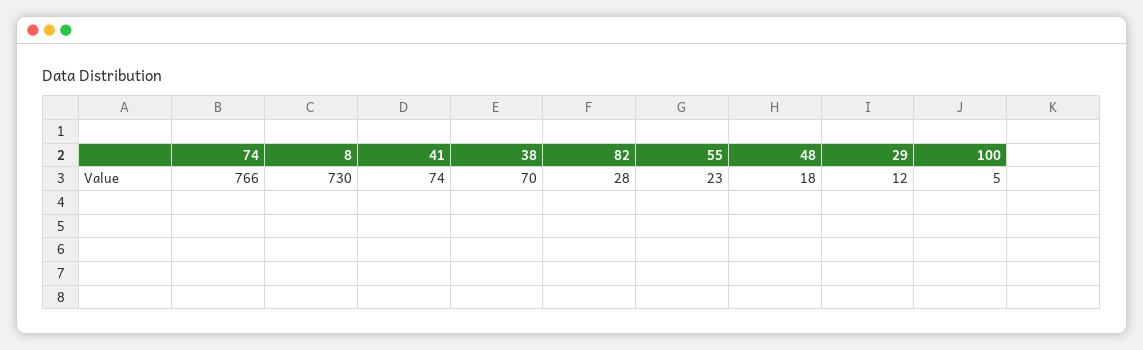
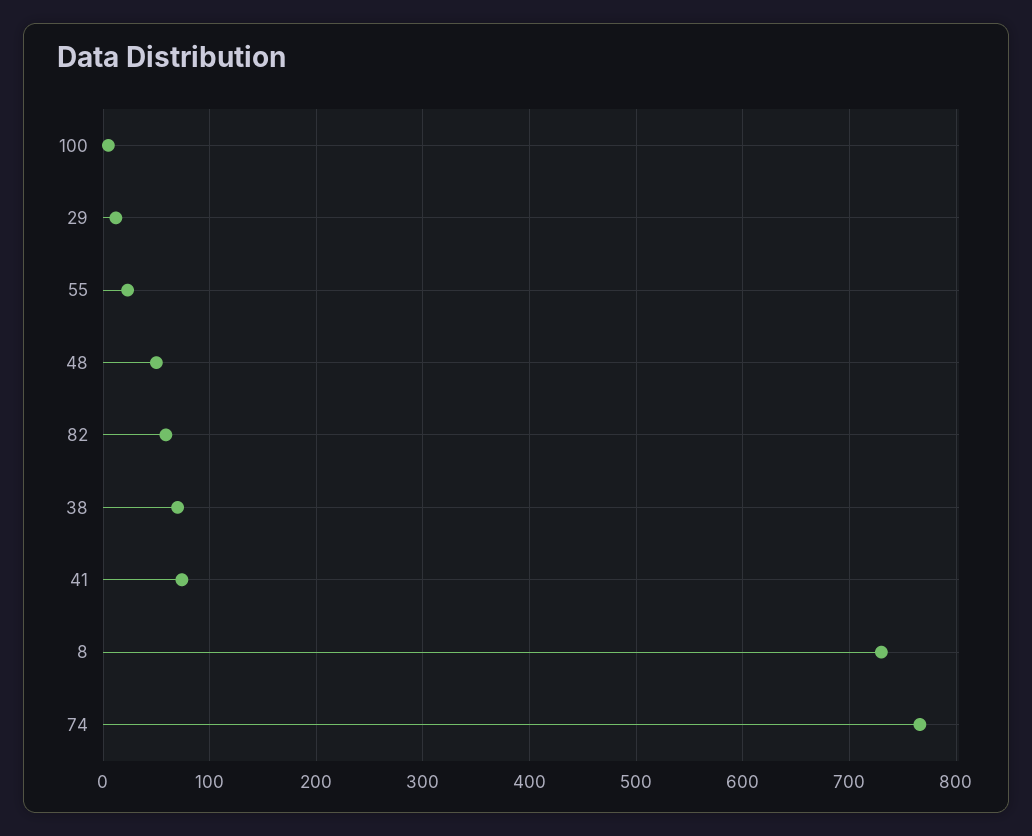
  {
    "74": 766,
    "8": 730,
    "41": 74,
    "38": 70,
-   "82": 28,
+   "82": 60,
    "55": 23,
-   "48": 18,
+   "48": 50,
    "29": 12,
    "100": 5
  }

